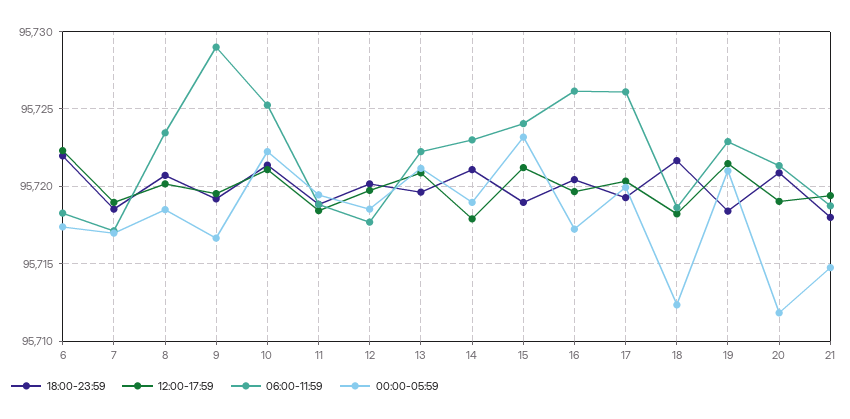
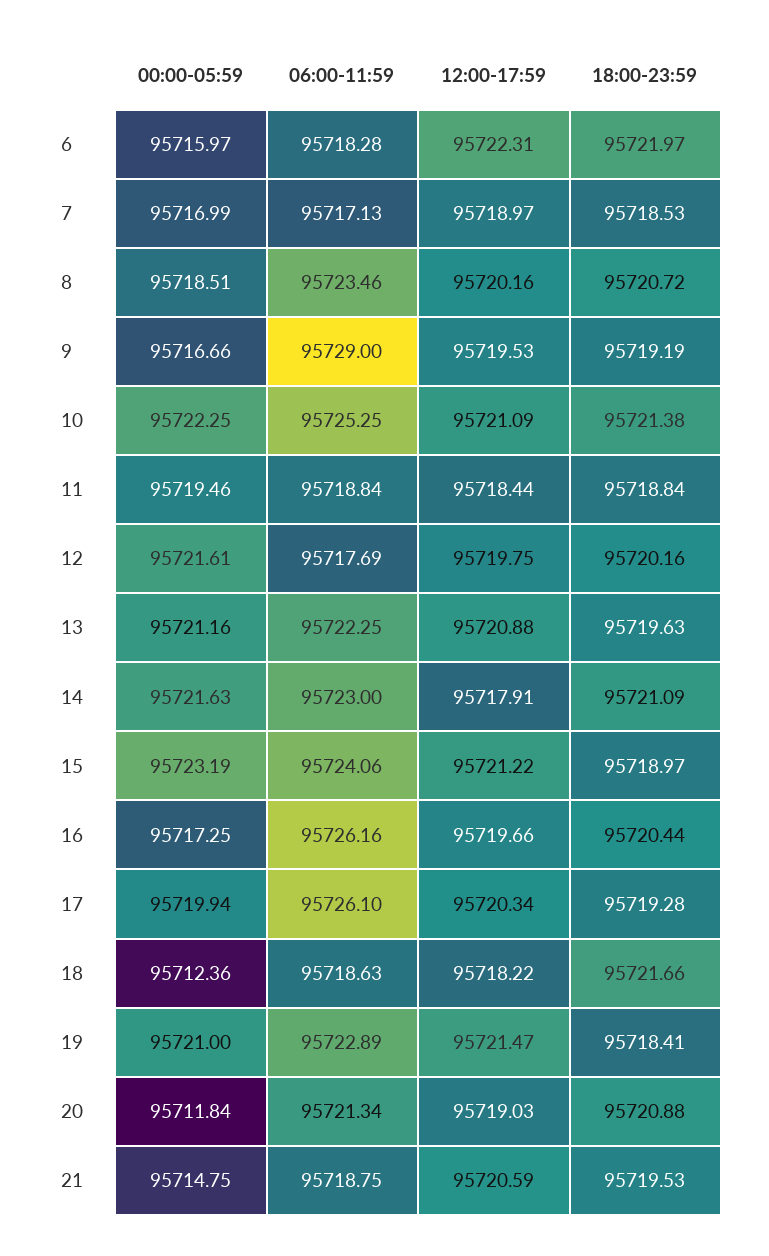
  {
    "18:00-23:59": {
      "6": 95721.97,
      "7": 95718.53,
      "8": 95720.72,
      "9": 95719.19,
      "10": 95721.38,
      "11": 95718.84,
      "12": 95720.16,
      "13": 95719.63,
      "14": 95721.09,
      "15": 95718.97,
      "16": 95720.44,
      "17": 95719.28,
      "18": 95721.66,
      "19": 95718.41,
      "20": 95720.88,
-     "21": 95718
+     "21": 95719.53
    },
    "12:00-17:59": {
      "6": 95722.31,
      "7": 95718.97,
      "8": 95720.16,
      "9": 95719.53,
      "10": 95721.09,
      "11": 95718.44,
      "12": 95719.75,
      "13": 95720.88,
      "14": 95717.91,
      "15": 95721.22,
      "16": 95719.66,
      "17": 95720.34,
      "18": 95718.22,
      "19": 95721.47,
      "20": 95719.03,
-     "21": 95719.5
+     "21": 95720.59
    },
    "06:00-11:59": {
      "6": 95718.28,
      "7": 95717.13,
      "8": 95723.46,
      "9": 95729,
      "10": 95725.25,
      "11": 95718.84,
      "12": 95717.69,
      "13": 95722.25,
      "14": 95723,
      "15": 95724.06,
      "16": 95726.16,
      "17": 95726.1,
      "18": 95718.63,
      "19": 95722.89,
      "20": 95721.34,
      "21": 95718.75
    },
    "00:00-05:59": {
-     "6": 95717.5,
+     "6": 95715.97,
      "7": 95716.99,
      "8": 95718.51,
      "9": 95716.66,
      "10": 95722.25,
      "11": 95719.46,
-     "12": 95718.5,
+     "12": 95721.61,
      "13": 95721.16,
-     "14": 95719,
+     "14": 95721.63,
      "15": 95723.19,
      "16": 95717.25,
      "17": 95719.94,
      "18": 95712.36,
      "19": 95721,
      "20": 95711.84,
      "21": 95714.75
    }
  }

